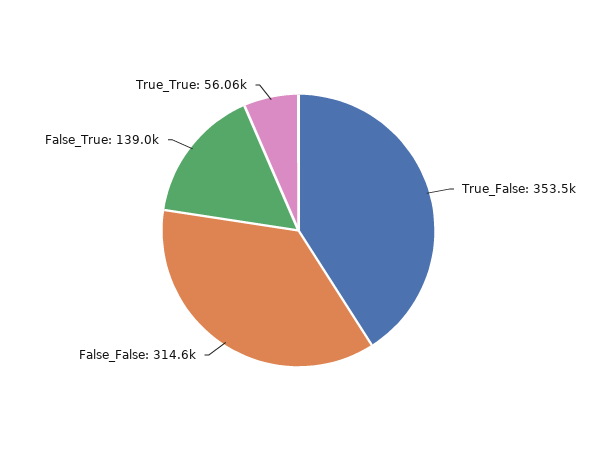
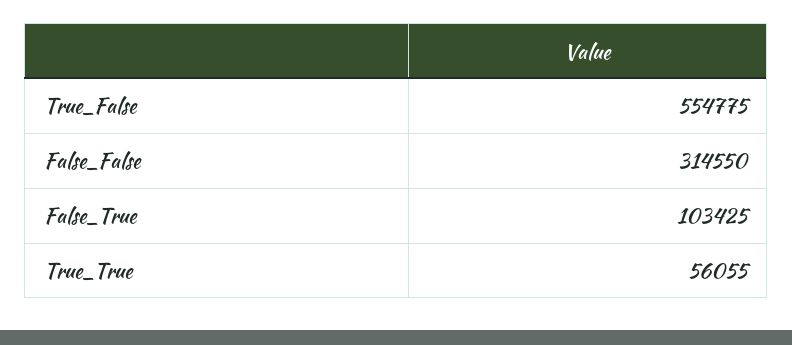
  {
-   "True_False": 353500,
+   "True_False": 554775,
    "False_False": 314550,
-   "False_True": 139000,
+   "False_True": 103425,
    "True_True": 56055
  }

